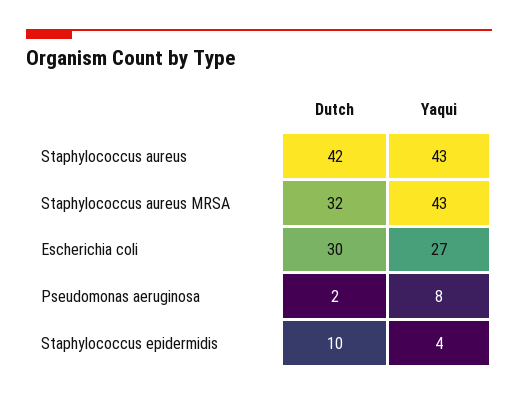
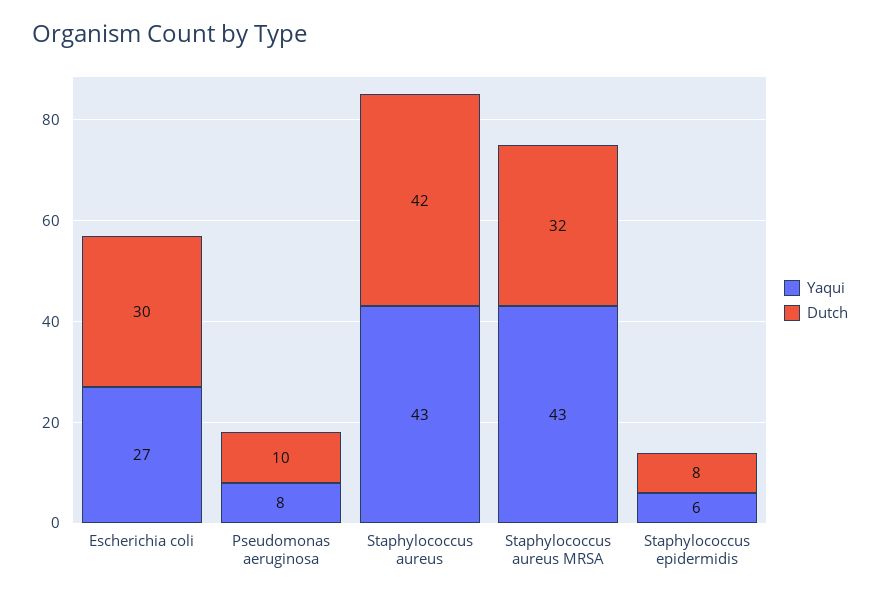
  {
    "Dutch": {
      "Staphylococcus aureus": 42,
      "Staphylococcus aureus MRSA": 32,
      "Escherichia coli": 30,
-     "Pseudomonas aeruginosa": 2,
+     "Pseudomonas aeruginosa": 10,
-     "Staphylococcus epidermidis": 10
+     "Staphylococcus epidermidis": 8
    },
    "Yaqui": {
      "Staphylococcus aureus": 43,
      "Staphylococcus aureus MRSA": 43,
      "Escherichia coli": 27,
      "Pseudomonas aeruginosa": 8,
-     "Staphylococcus epidermidis": 4
+     "Staphylococcus epidermidis": 6
    }
  }

